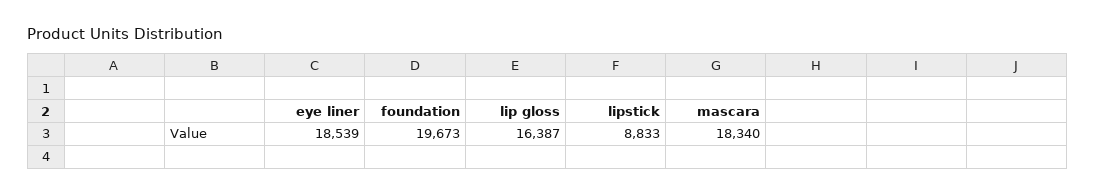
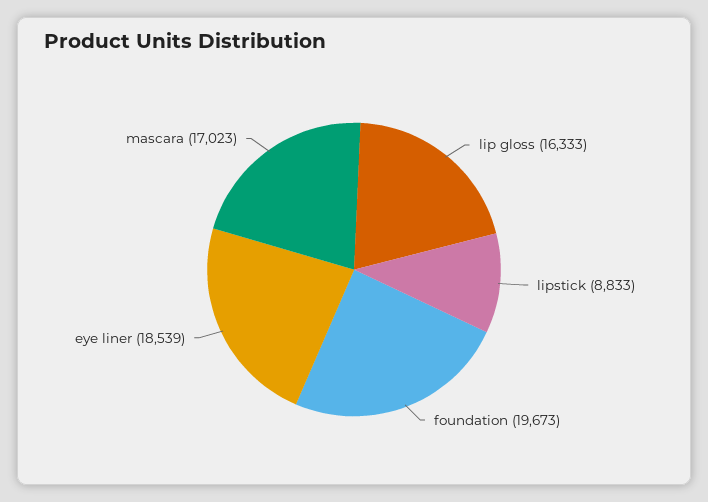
  {
    "eye liner": 18539,
    "foundation": 19673,
-   "lip gloss": 16387,
+   "lip gloss": 16333,
    "lipstick": 8833,
-   "mascara": 18340
+   "mascara": 17023
  }

